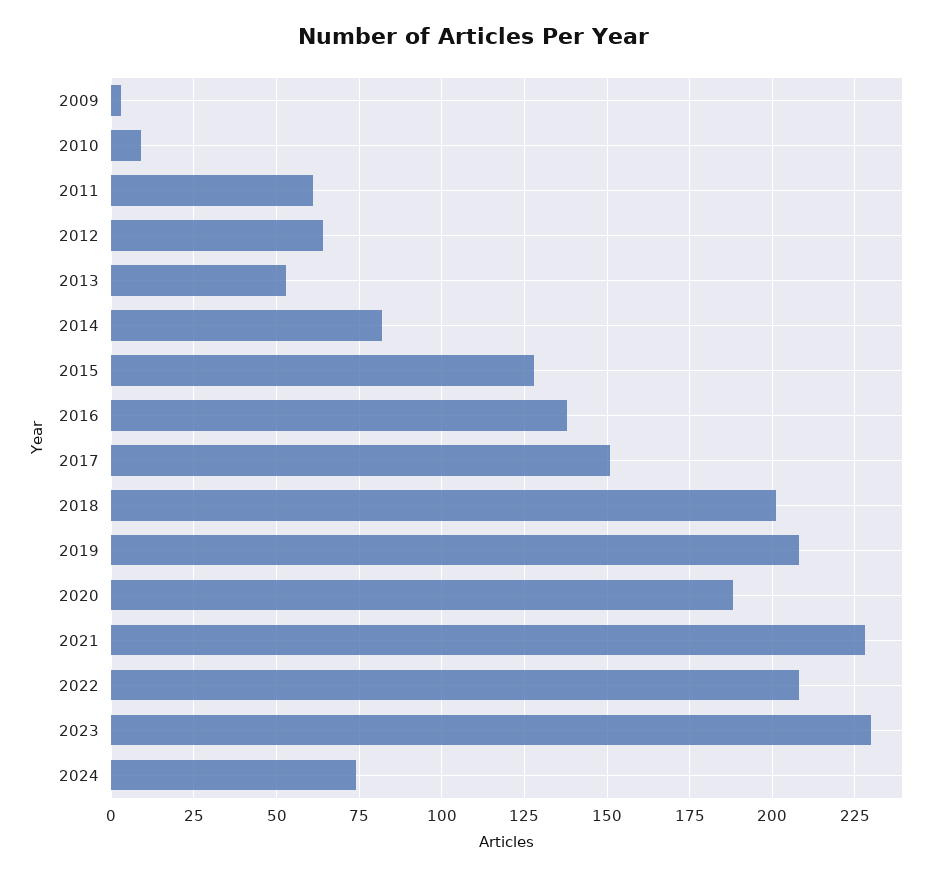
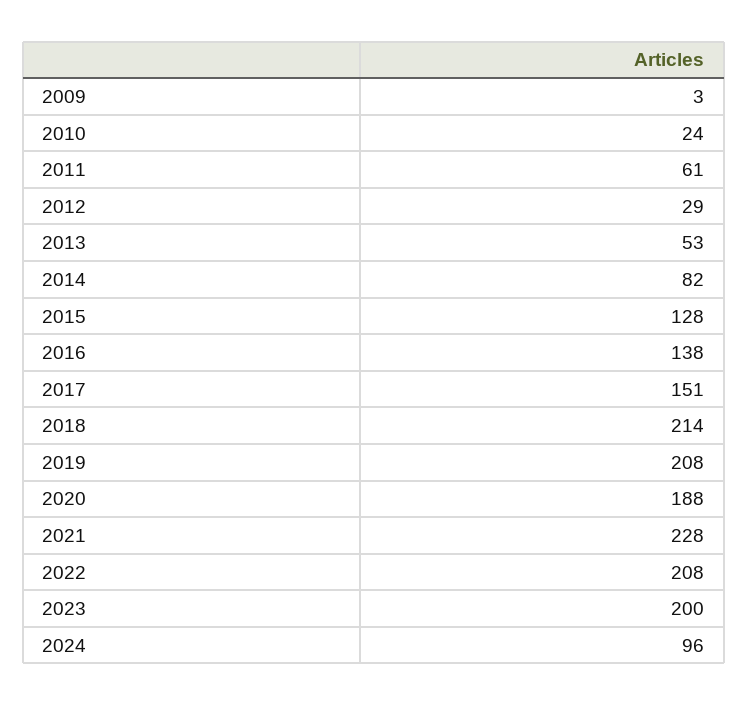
  {
    "2009": 3,
-   "2010": 10,
+   "2010": 24,
    "2011": 61,
-   "2012": 65,
+   "2012": 29,
    "2013": 53,
    "2014": 82,
    "2015": 128,
    "2016": 138,
    "2017": 151,
-   "2018": 200,
+   "2018": 214,
    "2019": 208,
    "2020": 188,
    "2021": 228,
    "2022": 208,
-   "2023": 230,
+   "2023": 200,
-   "2024": 75
+   "2024": 96
  }

